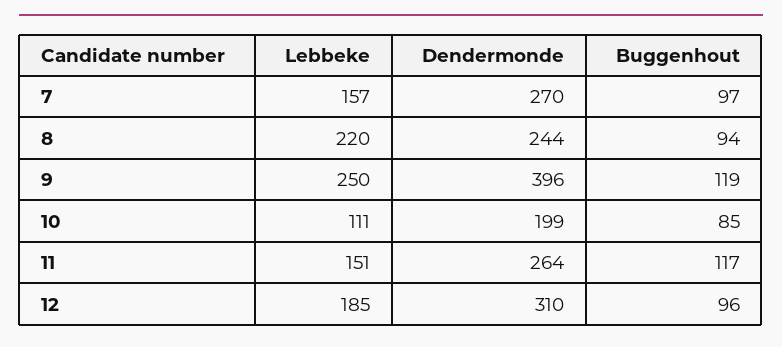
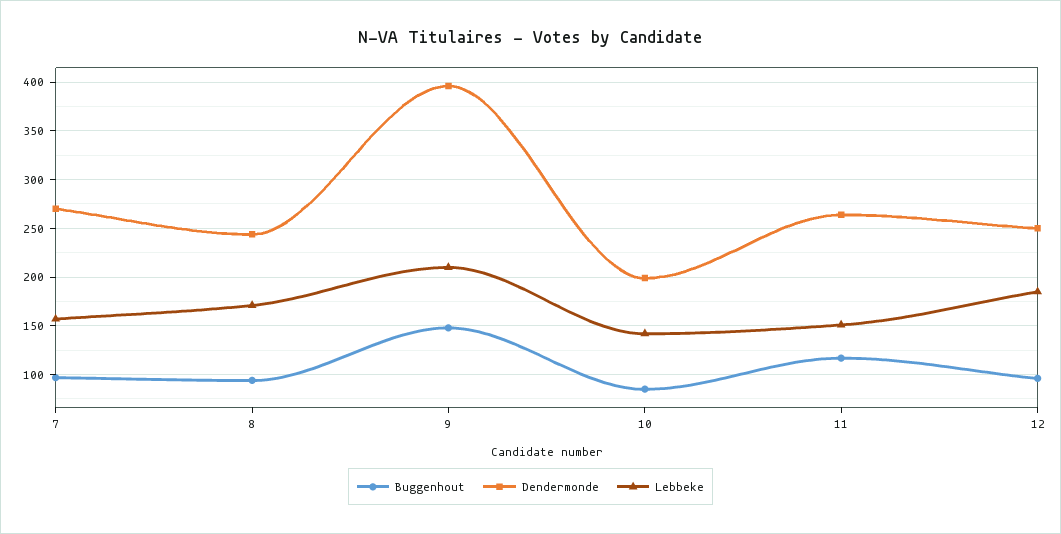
  {
    "Lebbeke": {
      "7": 157,
-     "8": 220,
+     "8": 170,
-     "9": 250,
+     "9": 210,
-     "10": 111,
+     "10": 140,
      "11": 151,
      "12": 185
    },
    "Dendermonde": {
      "7": 270,
      "8": 244,
      "9": 396,
      "10": 199,
      "11": 264,
-     "12": 310
+     "12": 250
    },
    "Buggenhout": {
      "7": 97,
      "8": 94,
-     "9": 119,
+     "9": 150,
      "10": 85,
      "11": 117,
      "12": 96
    }
  }

